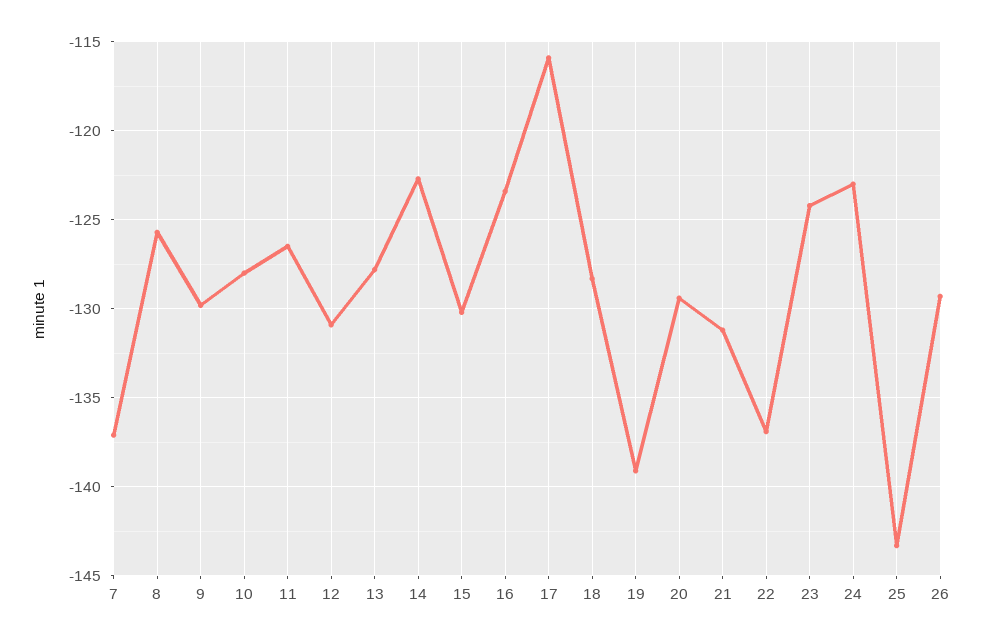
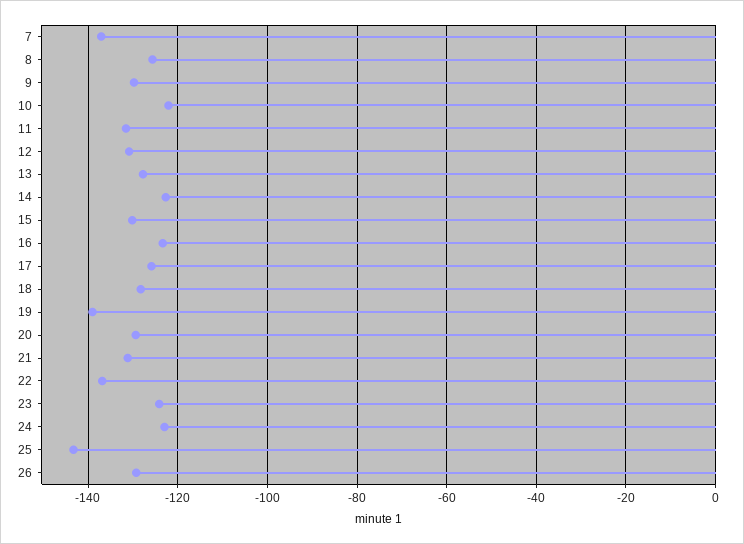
  {
    "7": -137,
    "8": -125.5,
    "9": -130,
-   "10": -128,
+   "10": -122,
-   "11": -126.5,
+   "11": -132,
    "12": -131,
    "13": -128,
    "14": -122.5,
    "15": -130,
    "16": -123.5,
-   "17": -116,
+   "17": -126,
    "18": -128.5,
    "19": -139,
    "20": -129.5,
    "21": -131,
    "22": -137,
    "23": -124,
    "24": -123,
    "25": -143.5,
    "26": -129.5
  }

